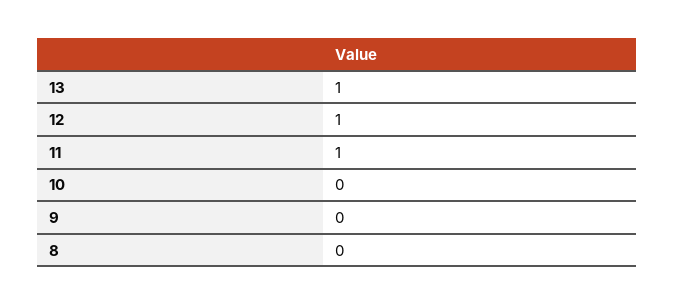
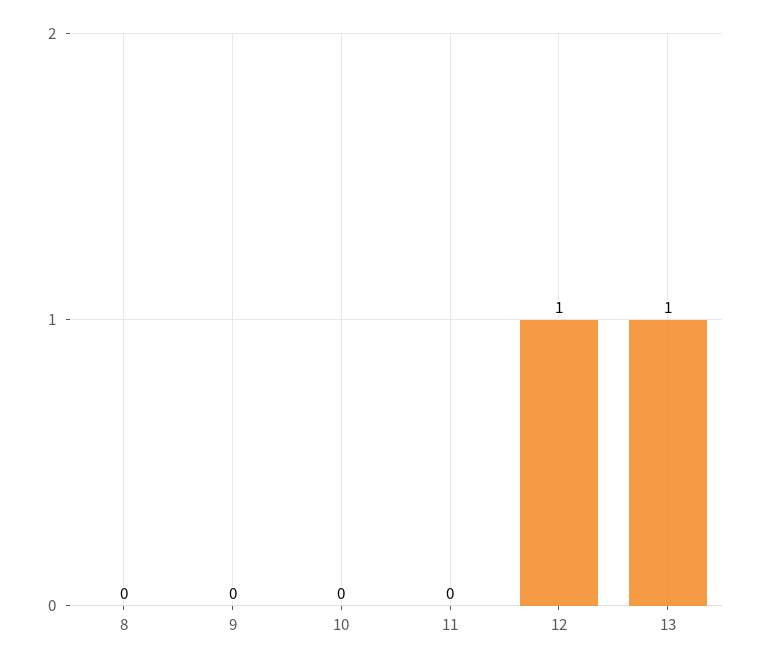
  {
    "13": 1,
    "12": 1,
-   "11": 1,
+   "11": 0,
    "10": 0,
    "9": 0,
    "8": 0
  }

